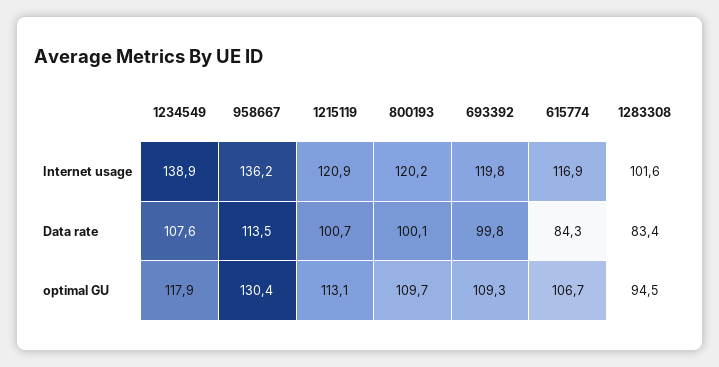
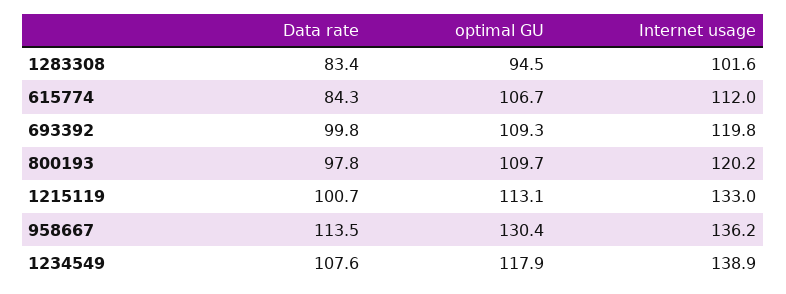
  {
    "1234549": {
      "Internet usage": 138.9,
      "Data rate": 107.6,
      "optimal GU": 117.9
    },
    "958667": {
      "Internet usage": 136.2,
      "Data rate": 113.5,
      "optimal GU": 130.4
    },
    "1215119": {
-     "Internet usage": 120.9,
+     "Internet usage": 133,
      "Data rate": 100.7,
      "optimal GU": 113.1
    },
    "800193": {
      "Internet usage": 120.2,
-     "Data rate": 100.1,
+     "Data rate": 97.8,
      "optimal GU": 109.7
    },
    "693392": {
      "Internet usage": 119.8,
      "Data rate": 99.8,
      "optimal GU": 109.3
    },
    "615774": {
-     "Internet usage": 116.9,
+     "Internet usage": 112,
      "Data rate": 84.3,
      "optimal GU": 106.7
    },
    "1283308": {
      "Internet usage": 101.6,
      "Data rate": 83.4,
      "optimal GU": 94.5
    }
  }

